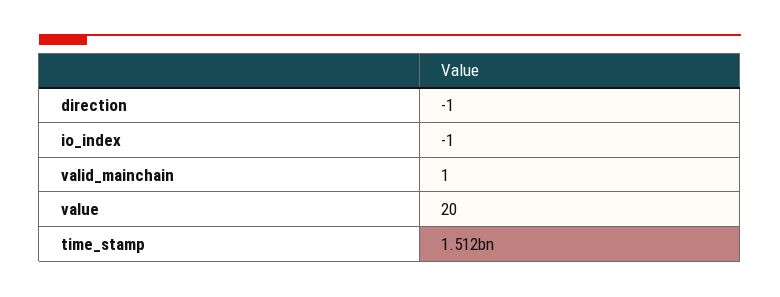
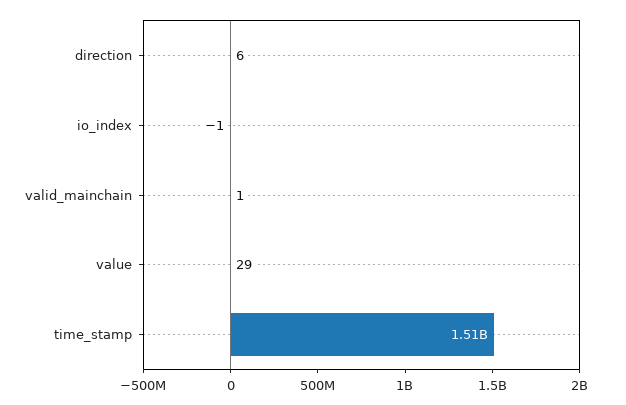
  {
-   "direction": -1,
+   "direction": 6,
    "io_index": -1,
    "valid_mainchain": 1,
-   "value": 20,
+   "value": 29,
    "time_stamp": 1512000000
  }

